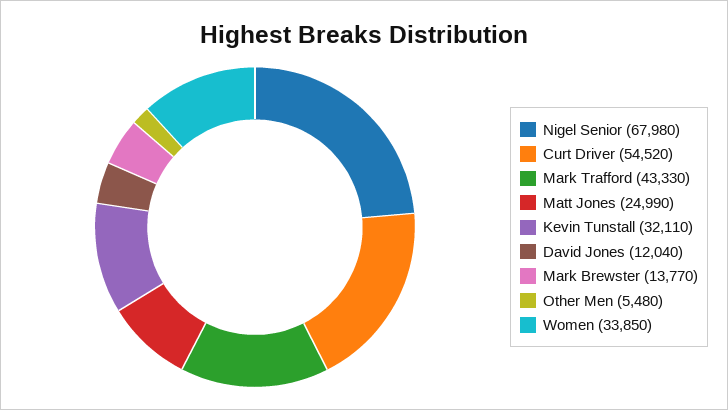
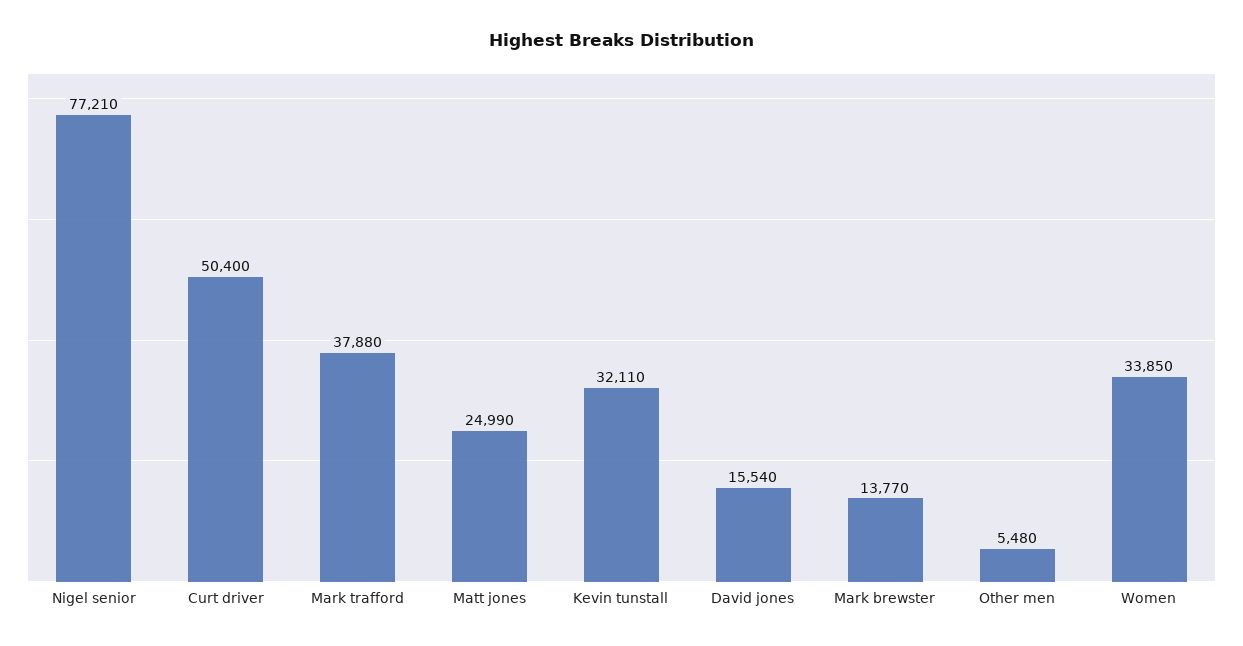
  {
-   "Nigel Senior": 67980,
+   "Nigel Senior": 77210,
-   "Curt Driver": 54520,
+   "Curt Driver": 50400,
-   "Mark Trafford": 43330,
+   "Mark Trafford": 37880,
    "Matt Jones": 24990,
    "Kevin Tunstall": 32110,
-   "David Jones": 12040,
+   "David Jones": 15540,
    "Mark Brewster": 13770,
    "Other Men": 5480,
    "Women": 33850
  }

